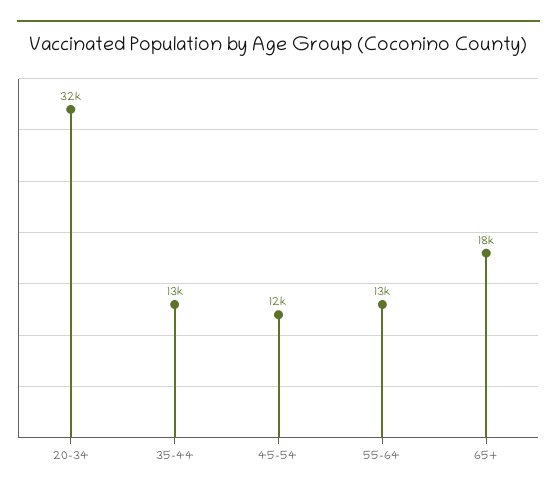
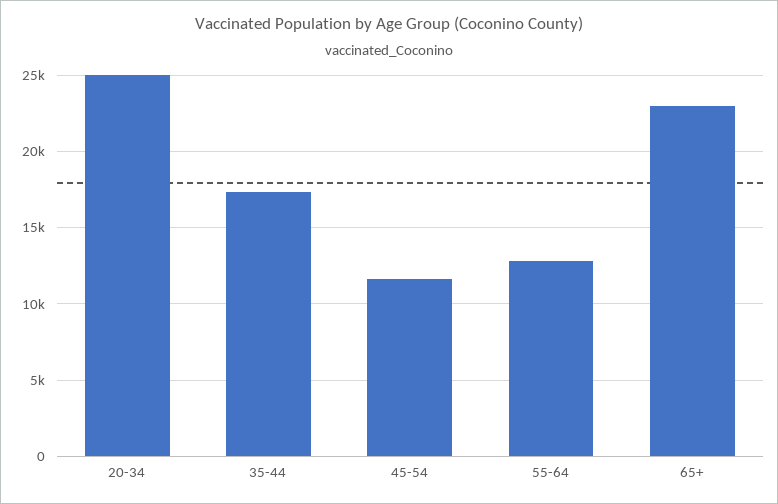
  {
-   "20-34": 32000,
+   "20-34": 25000,
-   "35-44": 13000,
+   "35-44": 17500,
    "45-54": 12000,
    "55-64": 13000,
-   "65+": 18000
+   "65+": 23000
  }

